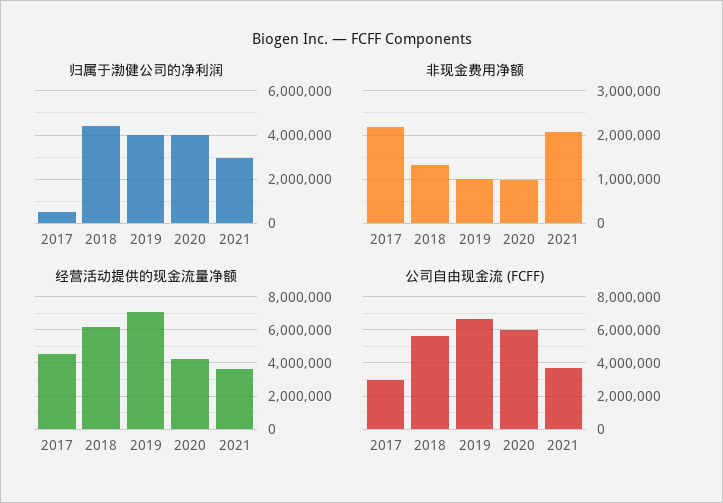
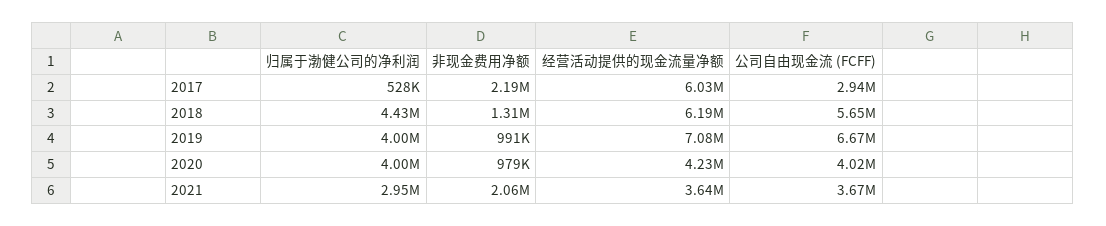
  {
    "归属于渤健公司的净利润": {
      "2017": 528000,
      "2018": 4430000,
      "2019": 4000000,
      "2020": 4000000,
      "2021": 2950000
    },
    "非现金费用净额": {
      "2017": 2190000,
      "2018": 1310000,
      "2019": 991000,
      "2020": 979000,
      "2021": 2060000
    },
    "经营活动提供的现金流量净额": {
-     "2017": 4500000,
+     "2017": 6030000,
      "2018": 6190000,
      "2019": 7080000,
      "2020": 4230000,
      "2021": 3640000
    },
    "公司自由现金流 (FCFF)": {
      "2017": 2940000,
      "2018": 5650000,
      "2019": 6670000,
-     "2020": 6000000,
+     "2020": 4020000,
      "2021": 3670000
    }
  }

